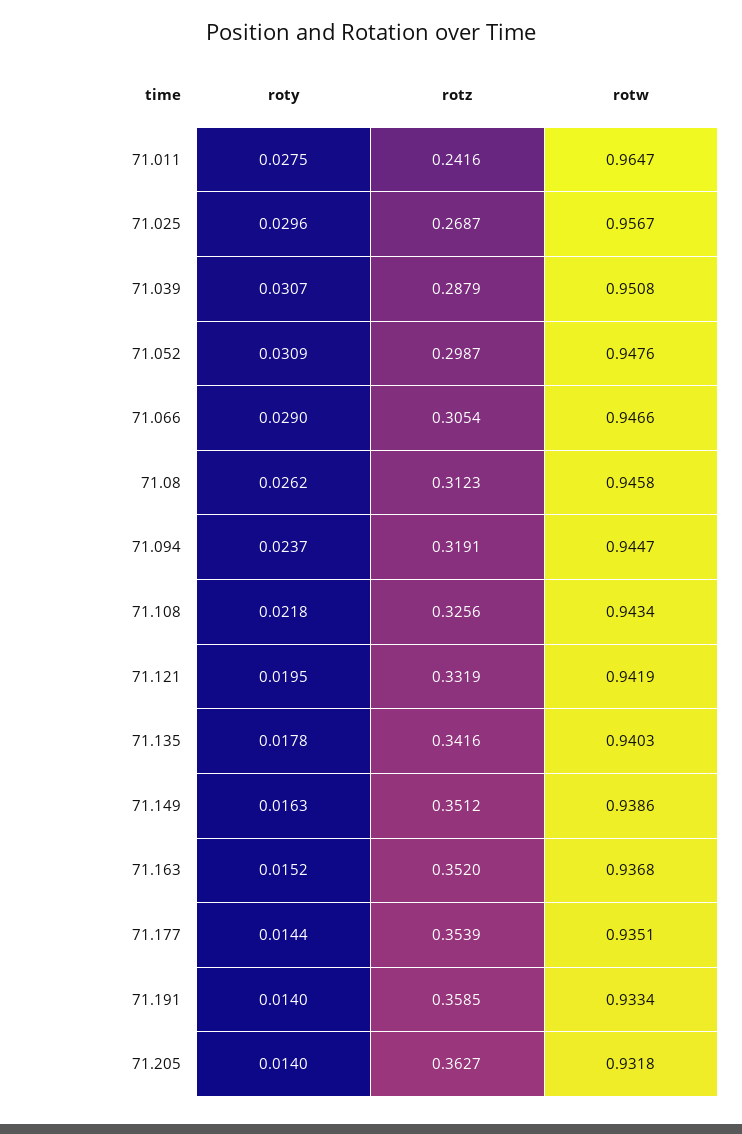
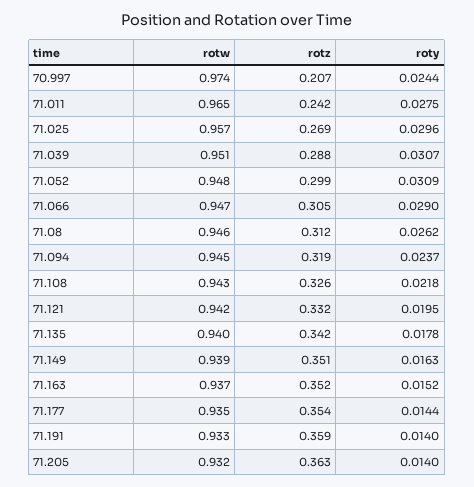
  {
    "roty": {
      "71.011": 0.0275,
      "71.025": 0.0296,
      "71.039": 0.0307,
      "71.052": 0.0309,
      "71.066": 0.029,
      "71.08": 0.0262,
      "71.094": 0.0237,
      "71.108": 0.0218,
      "71.121": 0.0195,
      "71.135": 0.0178,
      "71.149": 0.0163,
      "71.163": 0.0152,
      "71.177": 0.0144,
      "71.191": 0.014,
-     "71.205": 0.014
+     "71.205": 0.014,
+     "70.997": 0.0244
    },
    "rotz": {
      "71.011": 0.2416,
      "71.025": 0.2687,
      "71.039": 0.2879,
      "71.052": 0.2987,
      "71.066": 0.3054,
      "71.08": 0.3123,
      "71.094": 0.3191,
      "71.108": 0.3256,
      "71.121": 0.3319,
      "71.135": 0.3416,
      "71.149": 0.3512,
      "71.163": 0.352,
      "71.177": 0.3539,
      "71.191": 0.3585,
-     "71.205": 0.3627
+     "71.205": 0.3627,
+     "70.997": 0.207
    },
    "rotw": {
      "71.011": 0.9647,
      "71.025": 0.9567,
      "71.039": 0.9508,
      "71.052": 0.9476,
      "71.066": 0.9466,
      "71.08": 0.9458,
      "71.094": 0.9447,
      "71.108": 0.9434,
      "71.121": 0.9419,
      "71.135": 0.9403,
      "71.149": 0.9386,
      "71.163": 0.9368,
      "71.177": 0.9351,
      "71.191": 0.9334,
-     "71.205": 0.9318
+     "71.205": 0.9318,
+     "70.997": 0.974
    }
  }

